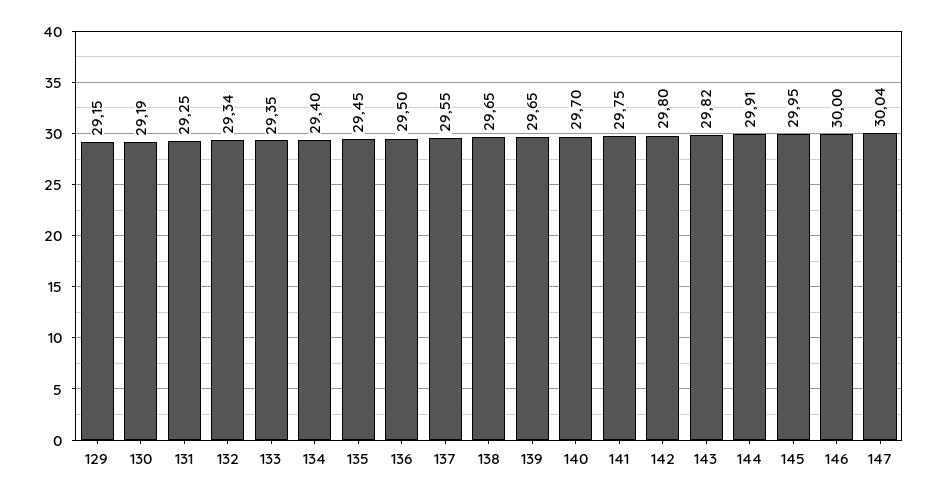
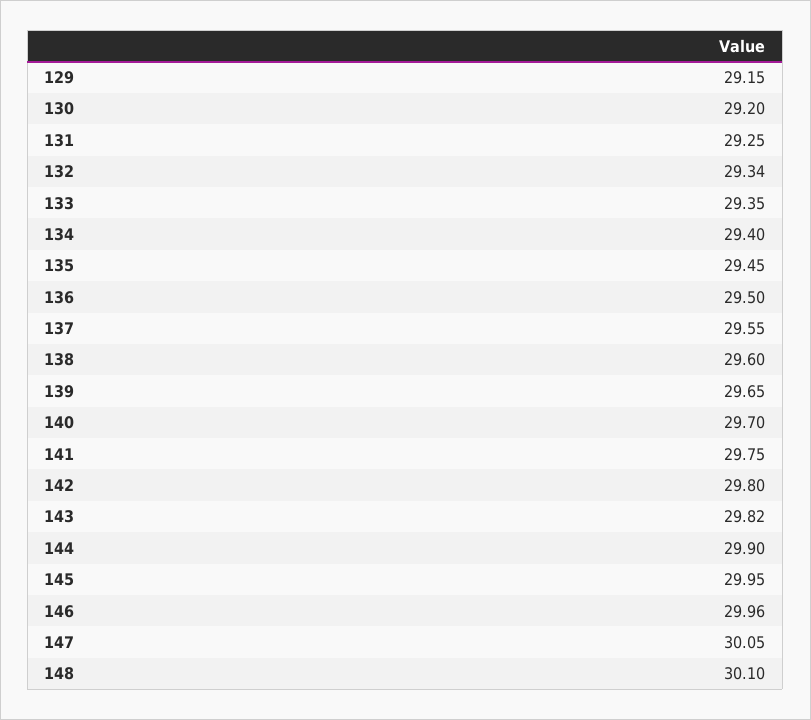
  {
    "129": 29.15,
-   "130": 29.19,
+   "130": 29.2,
    "131": 29.25,
    "132": 29.34,
    "133": 29.35,
    "134": 29.4,
    "135": 29.45,
    "136": 29.5,
    "137": 29.55,
-   "138": 29.65,
+   "138": 29.6,
    "139": 29.65,
    "140": 29.7,
    "141": 29.75,
    "142": 29.8,
    "143": 29.82,
-   "144": 29.91,
+   "144": 29.9,
    "145": 29.95,
-   "146": 30,
+   "146": 29.96,
-   "147": 30.04
+   "147": 30.05,
+   "148": 30.1
  }

